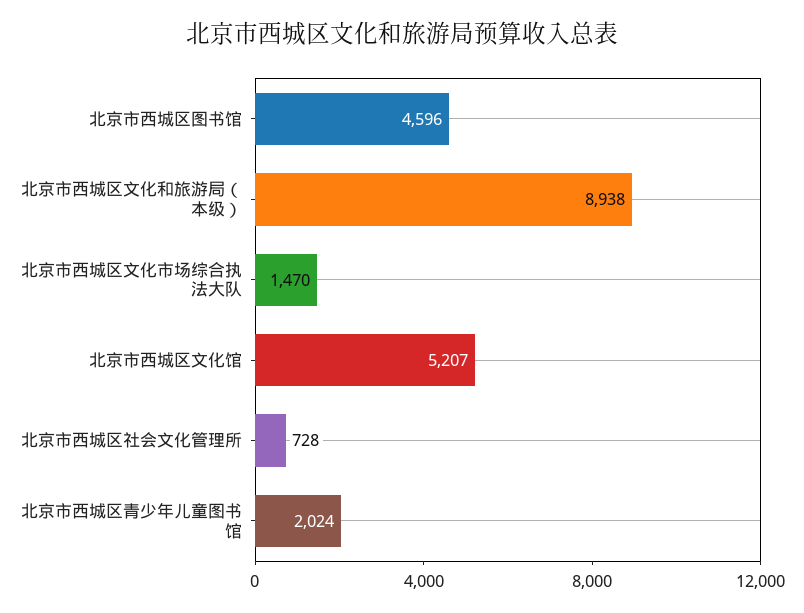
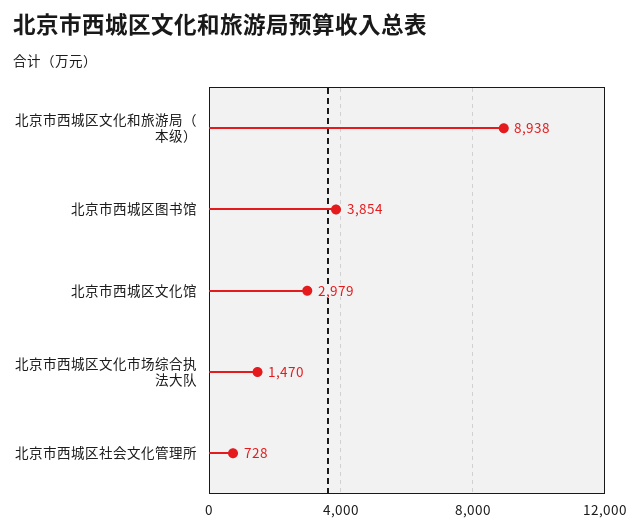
  {
-   "北京市西城区图书馆": 4596,
+   "北京市西城区图书馆": 3854,
    "北京市西城区文化和旅游局（本级）": 8938,
    "北京市西城区文化市场综合执法大队": 1470,
-   "北京市西城区文化馆": 5207,
+   "北京市西城区文化馆": 2979,
-   "北京市西城区社会文化管理所": 728,
+   "北京市西城区社会文化管理所": 728
-   "北京市西城区青少年儿童图书馆": 2024
  }

